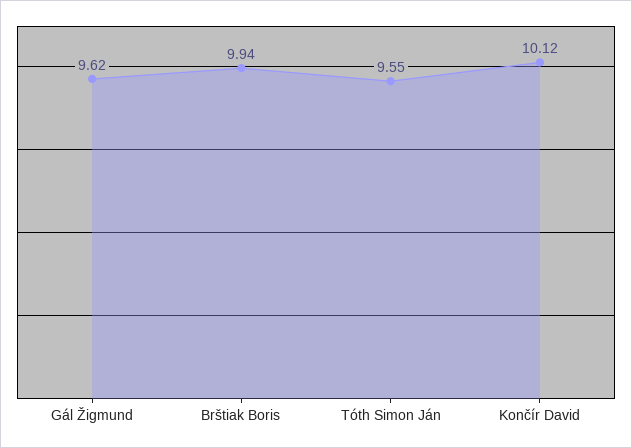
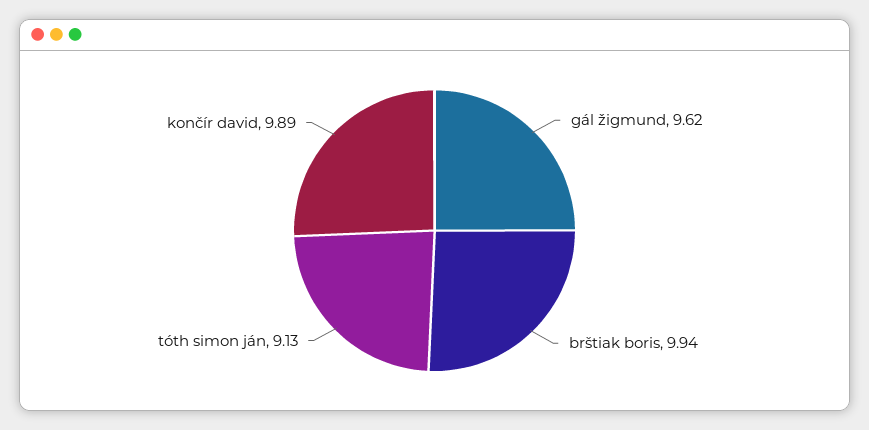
  {
    "Gál Žigmund": 9.62,
    "Brštiak Boris": 9.94,
-   "Tóth Simon Ján": 9.55,
+   "Tóth Simon Ján": 9.13,
-   "Končír David": 10.12
+   "Končír David": 9.89
  }

